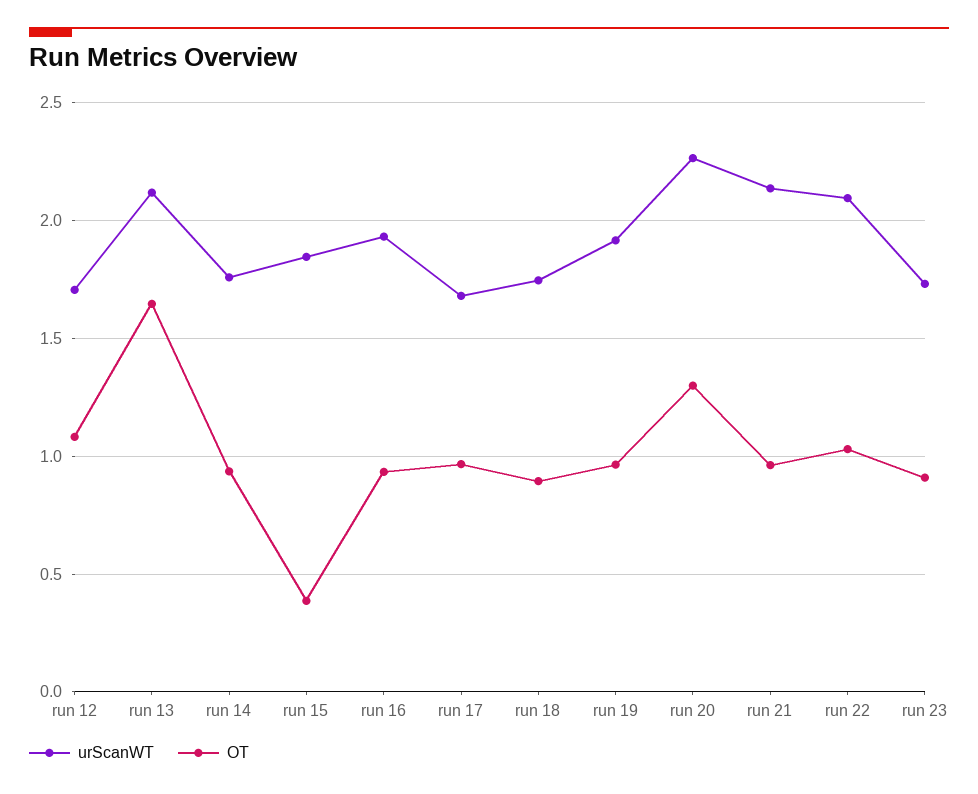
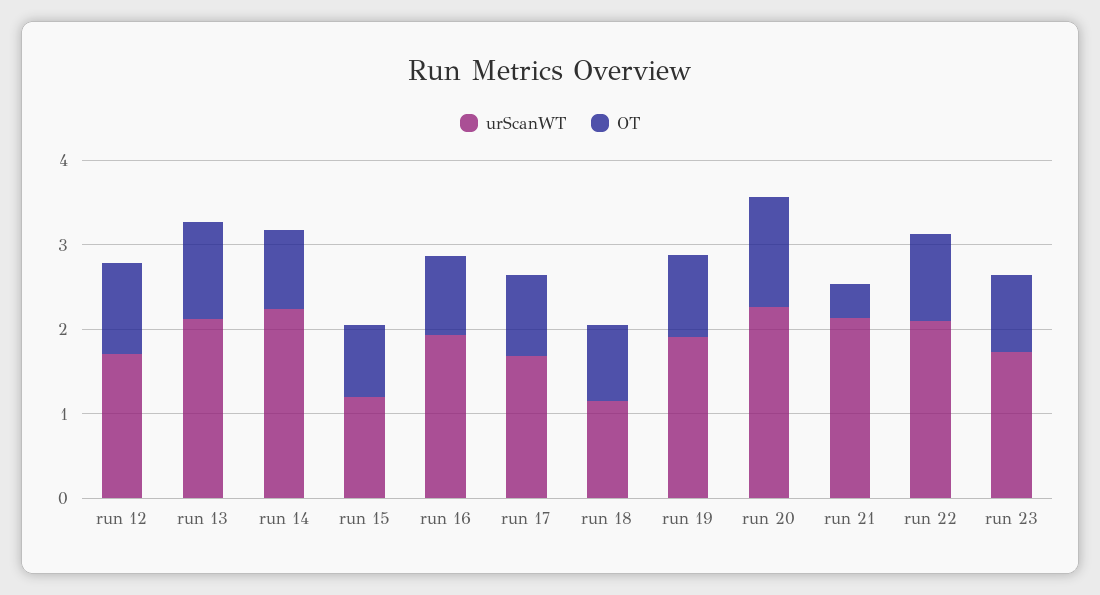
  {
    "urScanWT": {
      "run 12": 1.7,
      "run 13": 2.1,
-     "run 14": 1.75,
+     "run 14": 2.2,
-     "run 15": 1.85,
+     "run 15": 1.2,
      "run 16": 1.95,
      "run 17": 1.7,
-     "run 18": 1.75,
+     "run 18": 1.2,
      "run 19": 1.9,
      "run 20": 2.25,
      "run 21": 2.15,
      "run 22": 2.1,
      "run 23": 1.75
    },
    "OT": {
      "run 12": 1.1,
-     "run 13": 1.65,
+     "run 13": 1.2,
      "run 14": 0.95,
-     "run 15": 0.4,
+     "run 15": 0.8,
      "run 16": 0.95,
      "run 17": 0.95,
      "run 18": 0.9,
      "run 19": 0.95,
      "run 20": 1.3,
-     "run 21": 0.95,
+     "run 21": 0.4,
      "run 22": 1.05,
      "run 23": 0.9
    }
  }

